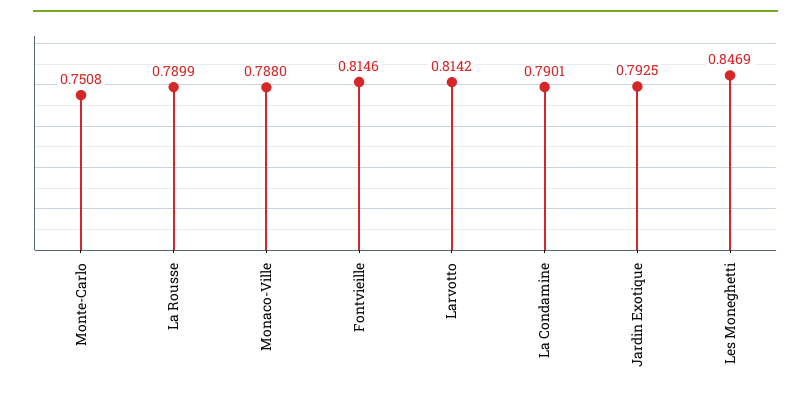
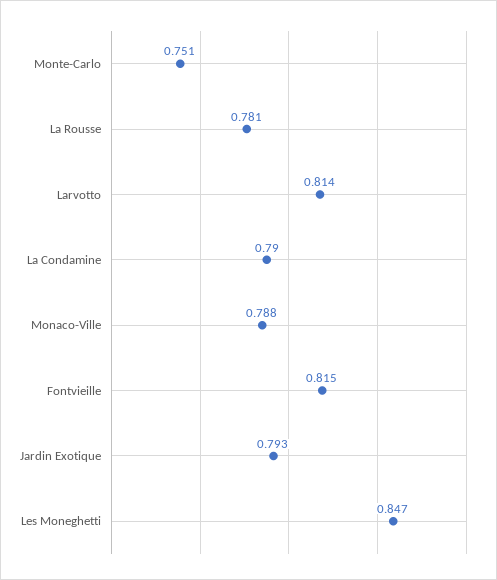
  {
    "Monte-Carlo": 0.7508,
-   "La Rousse": 0.7899,
+   "La Rousse": 0.781,
    "Monaco-Ville": 0.788,
    "Fontvieille": 0.8146,
    "Larvotto": 0.8142,
    "La Condamine": 0.7901,
    "Jardin Exotique": 0.7925,
    "Les Moneghetti": 0.8469
  }

